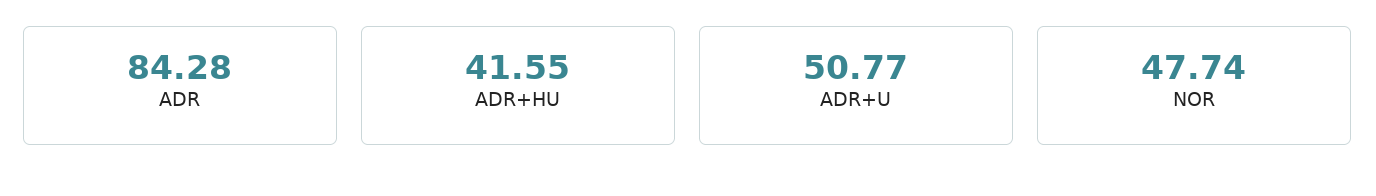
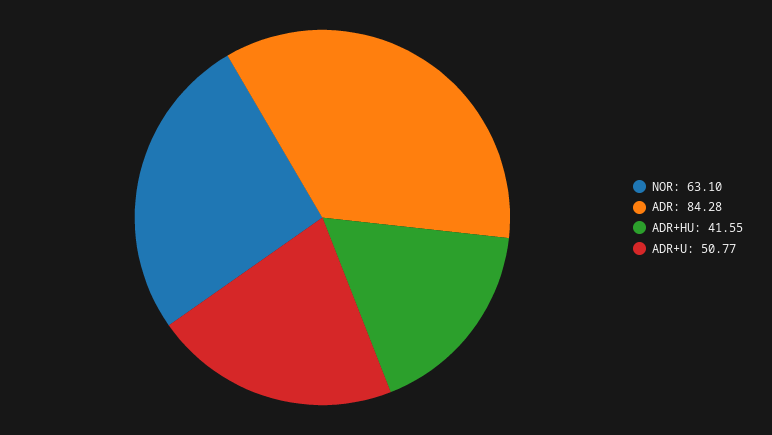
  {
    "ADR": 84.28,
    "ADR+HU": 41.55,
    "ADR+U": 50.77,
-   "NOR": 47.74
+   "NOR": 63.1
  }

